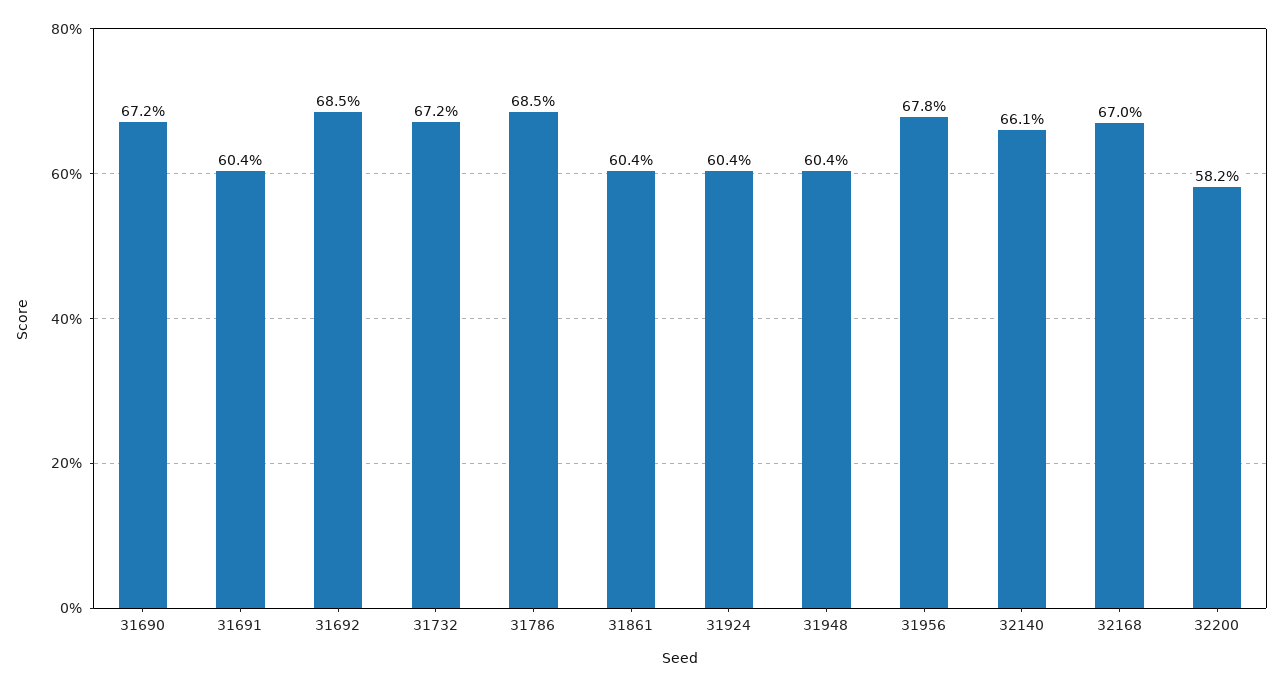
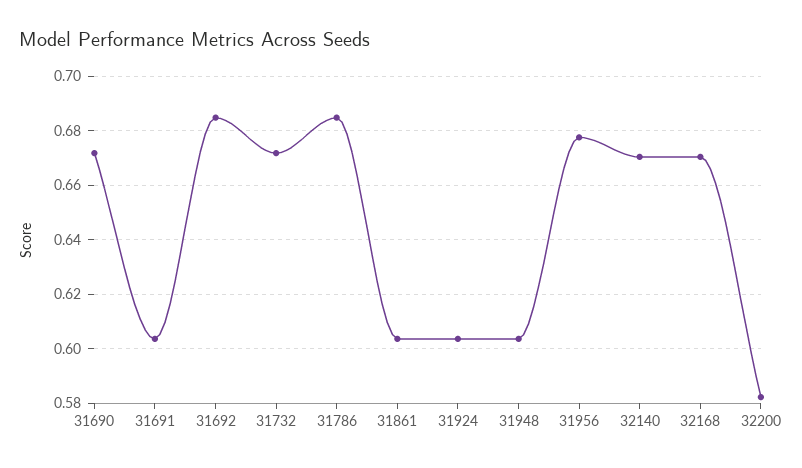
  {
    "31690": 0.672,
    "31691": 0.604,
    "31692": 0.685,
    "31732": 0.672,
    "31786": 0.685,
    "31861": 0.604,
    "31924": 0.604,
    "31948": 0.604,
    "31956": 0.678,
-   "32140": 0.661,
+   "32140": 0.67,
    "32168": 0.67,
    "32200": 0.582
  }

